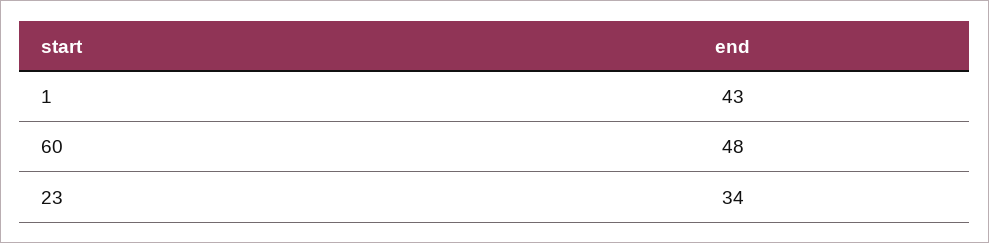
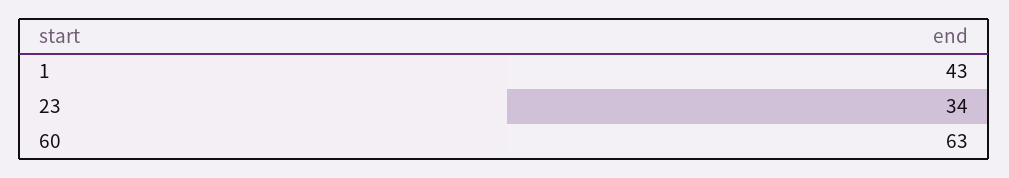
  {
    "1": 43,
-   "60": 48,
+   "60": 63,
    "23": 34
  }

